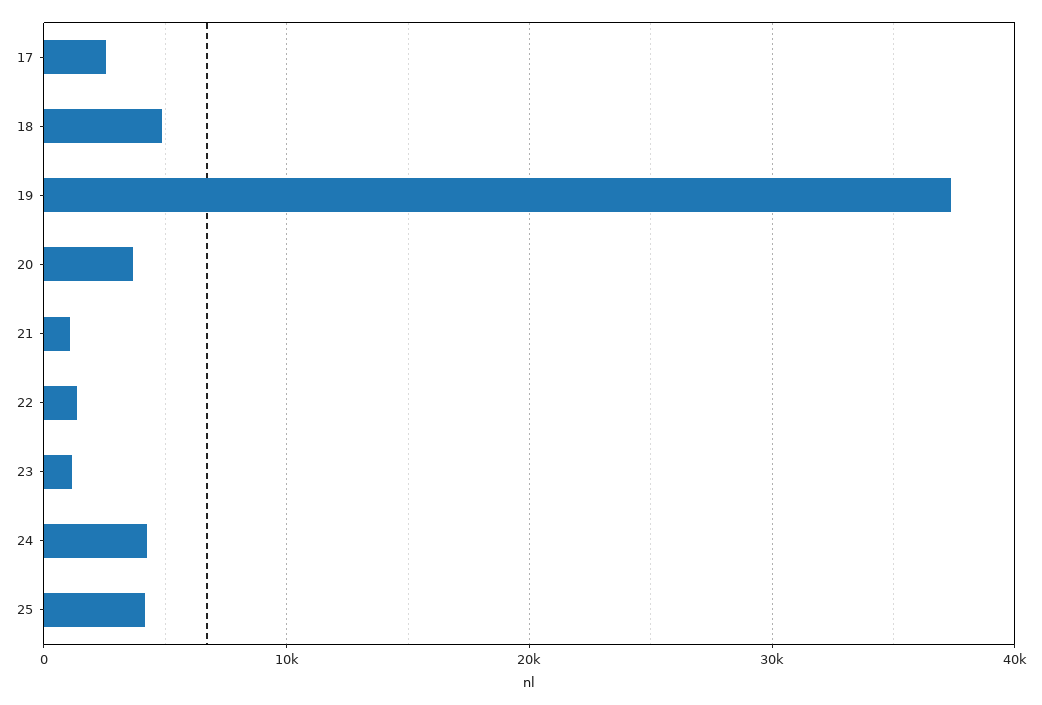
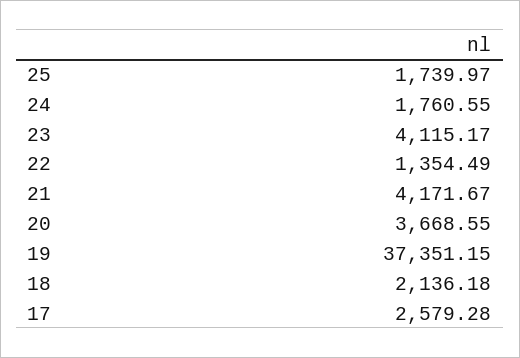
  {
    "17": 2579.28,
-   "18": 5000,
+   "18": 2136.18,
    "19": 37351.15,
    "20": 3668.55,
-   "21": 1000,
+   "21": 4171.67,
    "22": 1354.49,
-   "23": 1000,
+   "23": 4115.17,
-   "24": 4000,
+   "24": 1760.55,
-   "25": 4000
+   "25": 1739.97
  }

